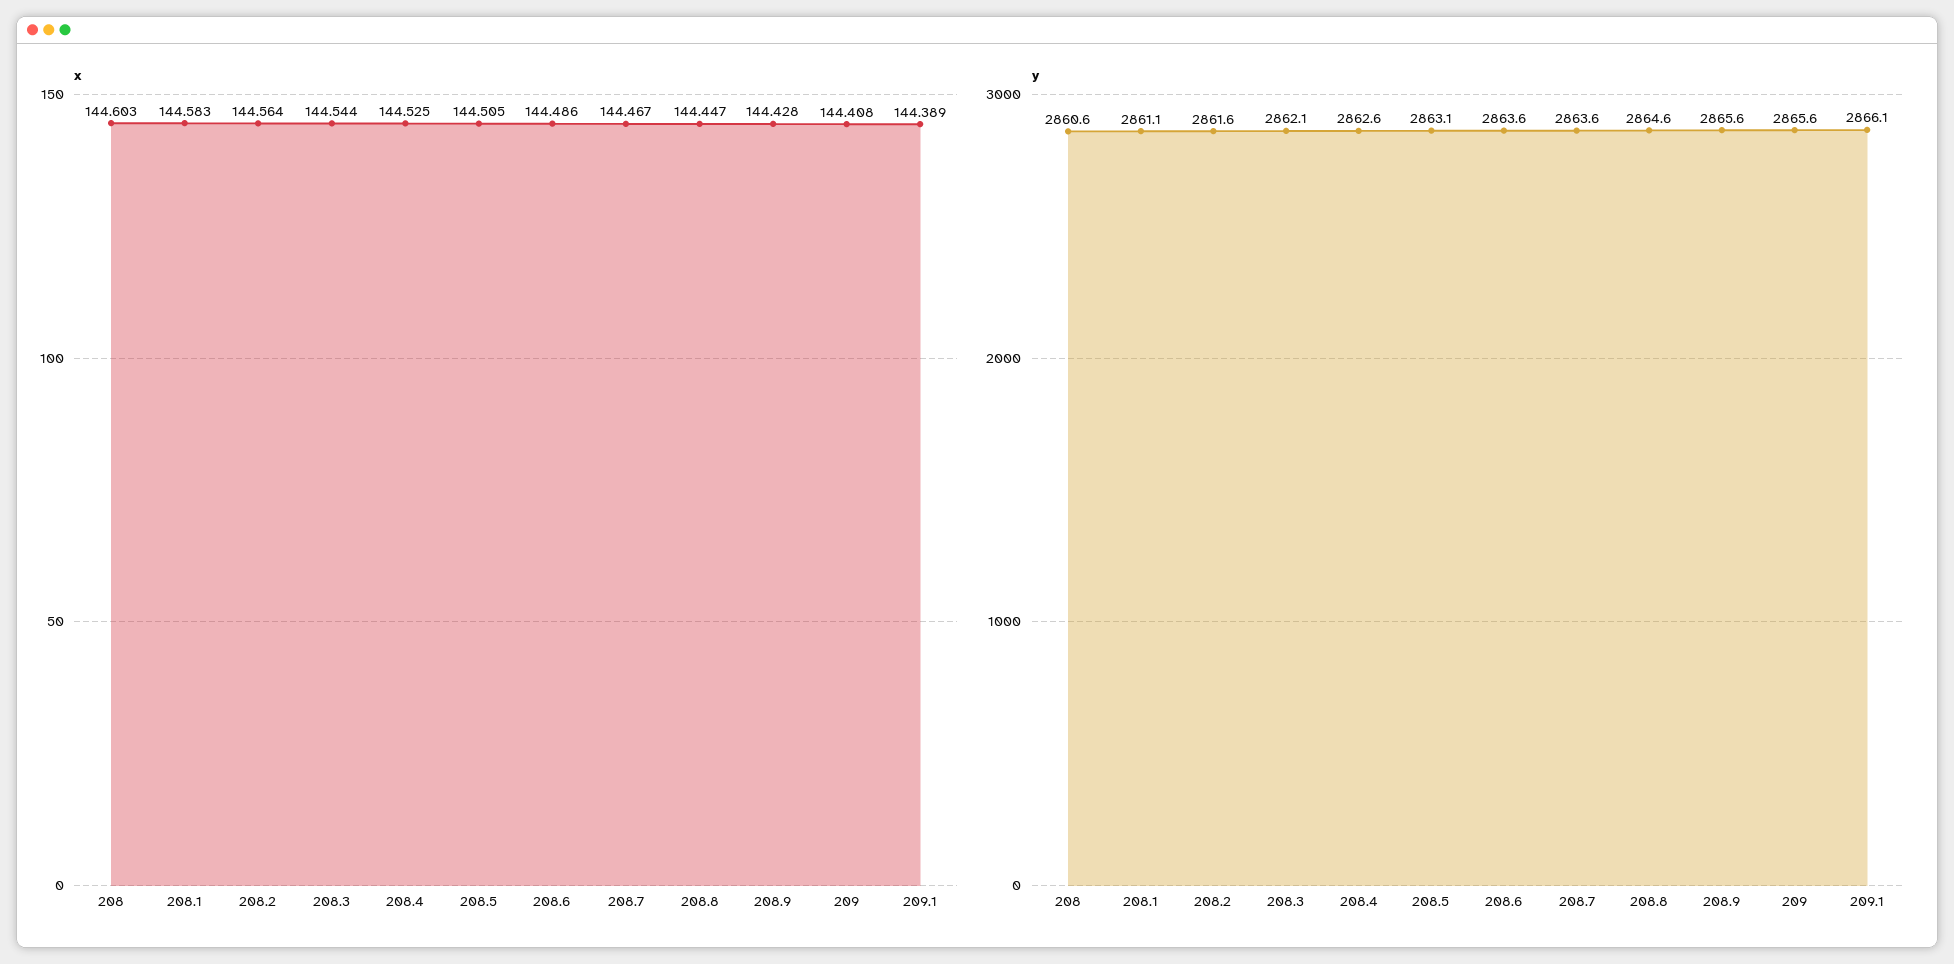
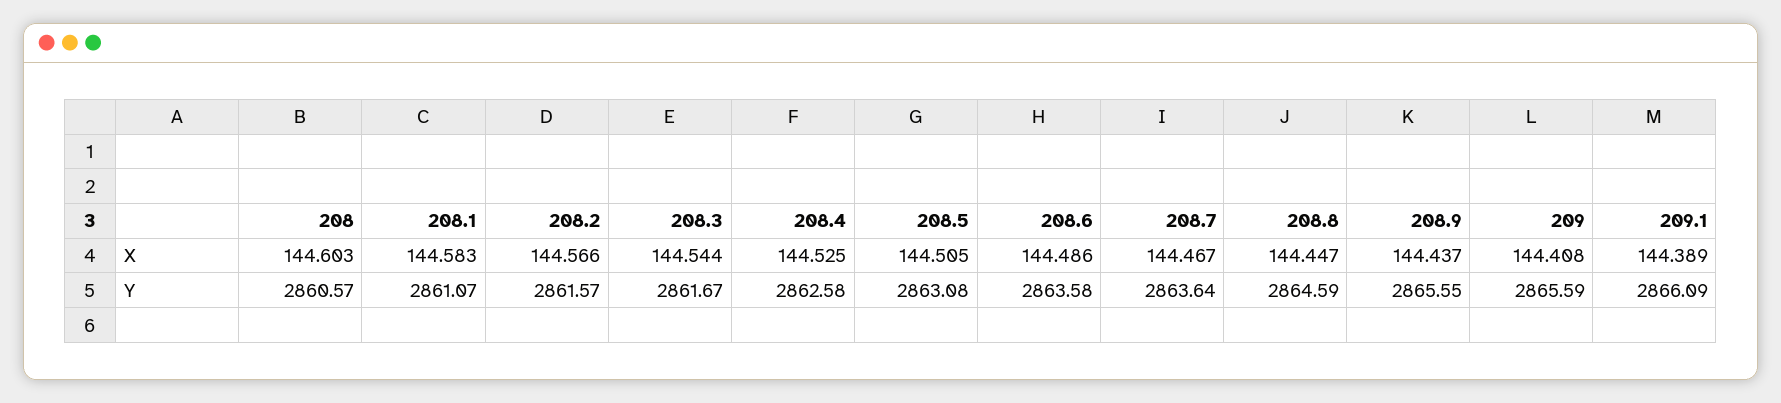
  {
    "x": {
      "208": 144.603,
      "208.1": 144.583,
-     "208.2": 144.564,
+     "208.2": 144.566,
      "208.3": 144.544,
      "208.4": 144.525,
      "208.5": 144.505,
      "208.6": 144.486,
      "208.7": 144.467,
      "208.8": 144.447,
-     "208.9": 144.428,
+     "208.9": 144.437,
      "209": 144.408,
      "209.1": 144.389
    },
    "y": {
      "208": 2860.57,
      "208.1": 2861.07,
      "208.2": 2861.57,
-     "208.3": 2862.1,
+     "208.3": 2861.67,
      "208.4": 2862.58,
      "208.5": 2863.08,
      "208.6": 2863.58,
      "208.7": 2863.64,
      "208.8": 2864.59,
      "208.9": 2865.55,
      "209": 2865.59,
      "209.1": 2866.09
    }
  }

